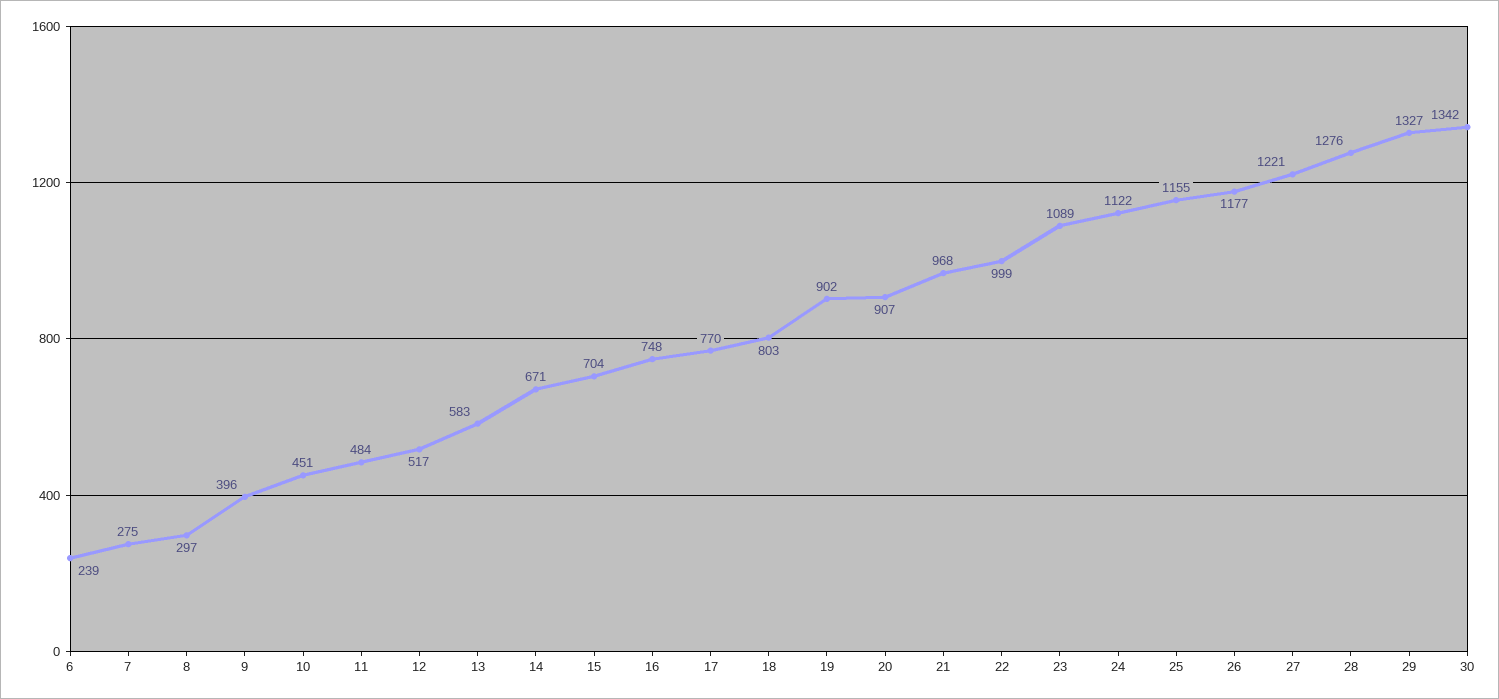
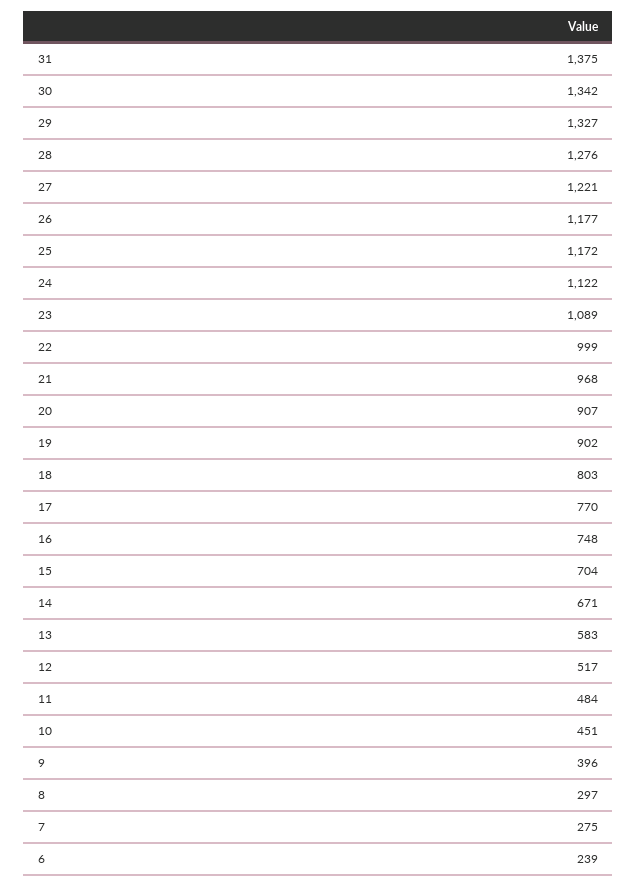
  {
    "6": 239,
    "7": 275,
    "8": 297,
    "9": 396,
    "10": 451,
    "11": 484,
    "12": 517,
    "13": 583,
    "14": 671,
    "15": 704,
    "16": 748,
    "17": 770,
    "18": 803,
    "19": 902,
    "20": 907,
    "21": 968,
    "22": 999,
    "23": 1089,
    "24": 1122,
-   "25": 1155,
+   "25": 1172,
    "26": 1177,
    "27": 1221,
    "28": 1276,
    "29": 1327,
-   "30": 1342
+   "30": 1342,
+   "31": 1375
  }

